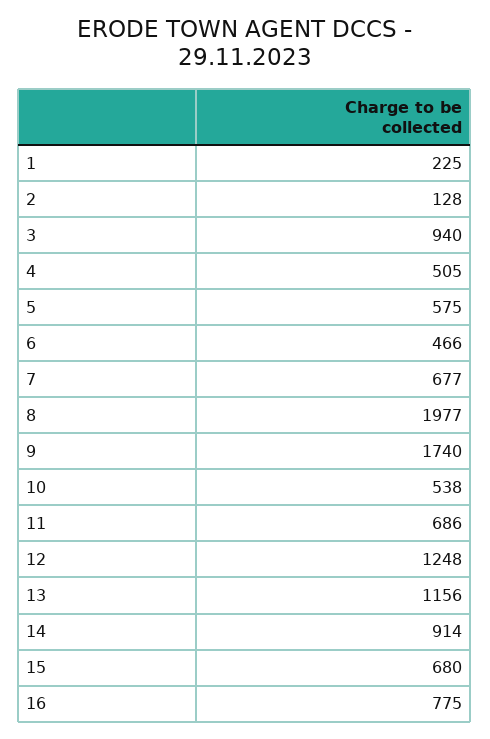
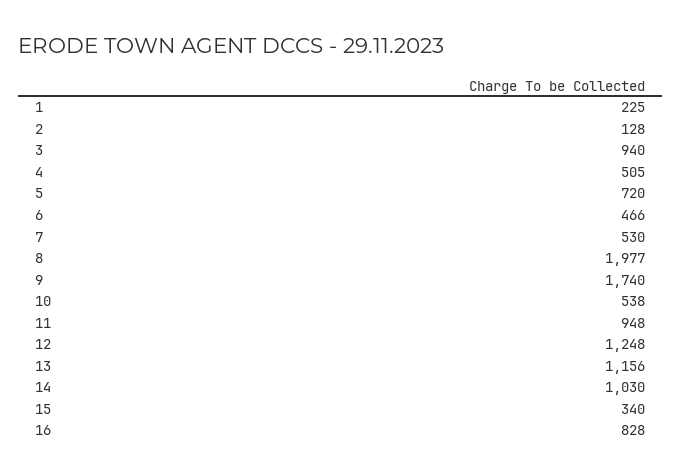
  {
    "1": 225,
    "2": 128,
    "3": 940,
    "4": 505,
-   "5": 575,
+   "5": 720,
    "6": 466,
-   "7": 677,
+   "7": 530,
    "8": 1977,
    "9": 1740,
    "10": 538,
-   "11": 686,
+   "11": 948,
    "12": 1248,
    "13": 1156,
-   "14": 914,
+   "14": 1030,
-   "15": 680,
+   "15": 340,
-   "16": 775
+   "16": 828
  }

